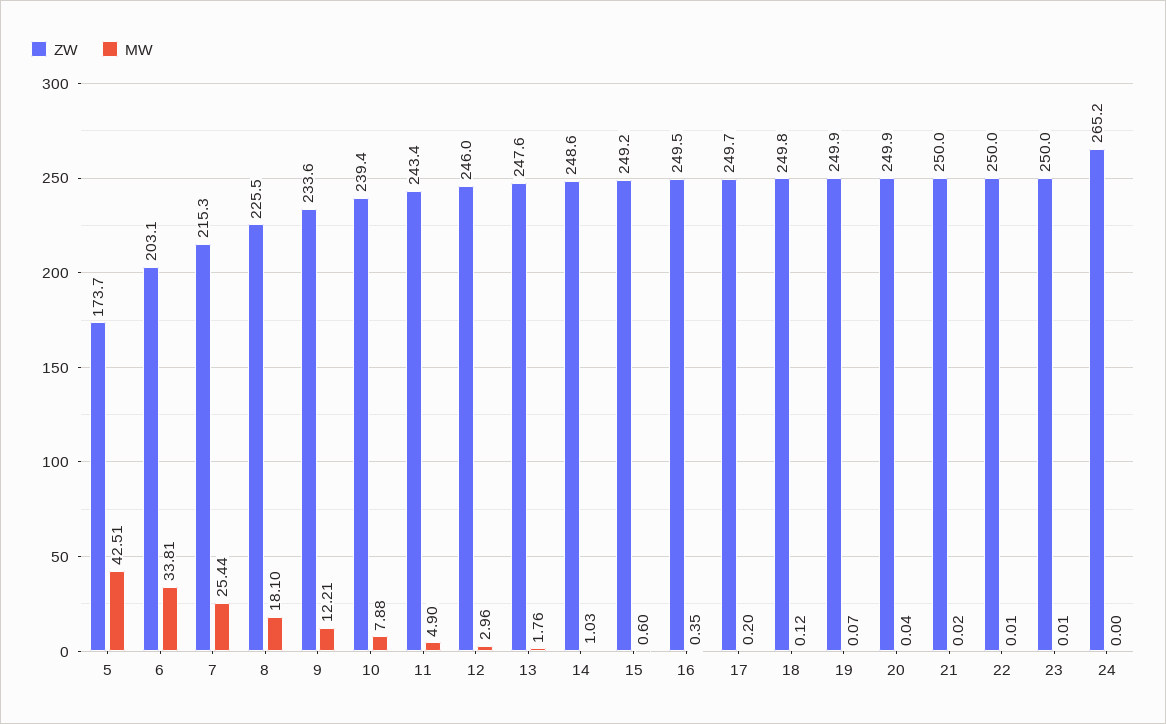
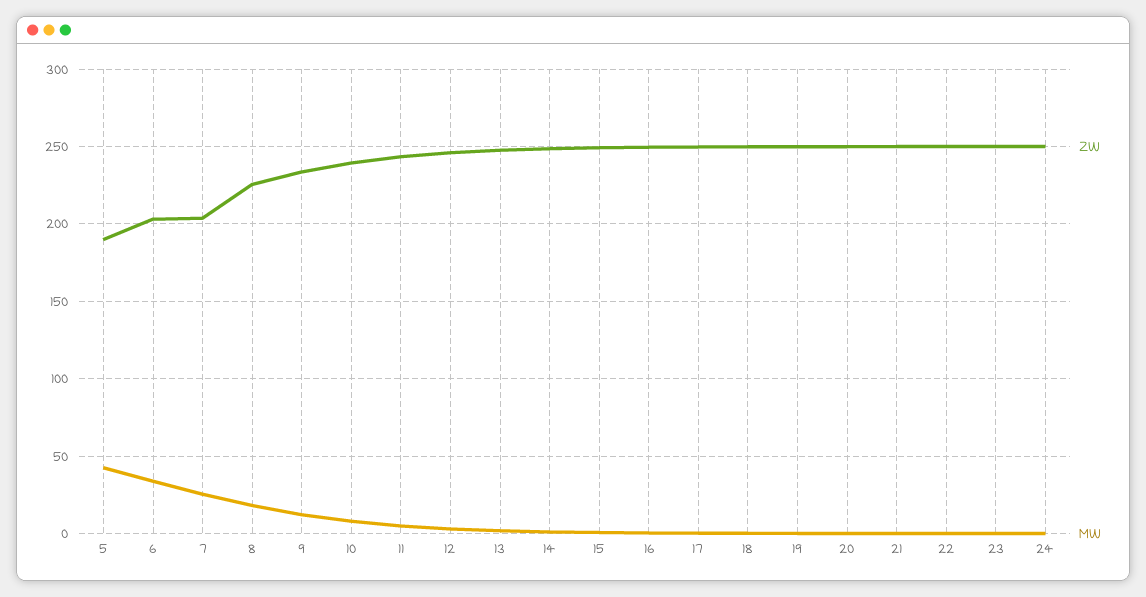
  {
    "ZW": {
-     "5": 173.7,
+     "5": 190,
      "6": 203.1,
-     "7": 215.3,
+     "7": 205,
      "8": 225.5,
      "9": 233.6,
      "10": 239.4,
      "11": 243.4,
      "12": 246,
      "13": 247.6,
      "14": 248.6,
      "15": 249.2,
      "16": 249.5,
      "17": 249.7,
      "18": 249.8,
      "19": 249.9,
      "20": 249.9,
      "21": 250,
      "22": 250,
      "23": 250,
-     "24": 265.2
+     "24": 250
    },
    "MW": {
      "5": 42.51,
      "6": 33.81,
      "7": 25.44,
      "8": 18.1,
      "9": 12.21,
      "10": 7.88,
      "11": 4.9,
      "12": 2.96,
      "13": 1.76,
      "14": 1.03,
      "15": 0.6,
      "16": 0.35,
      "17": 0.2,
      "18": 0.12,
      "19": 0.07,
      "20": 0.04,
      "21": 0.02,
      "22": 0.01,
      "23": 0.01,
      "24": 0
    }
  }

